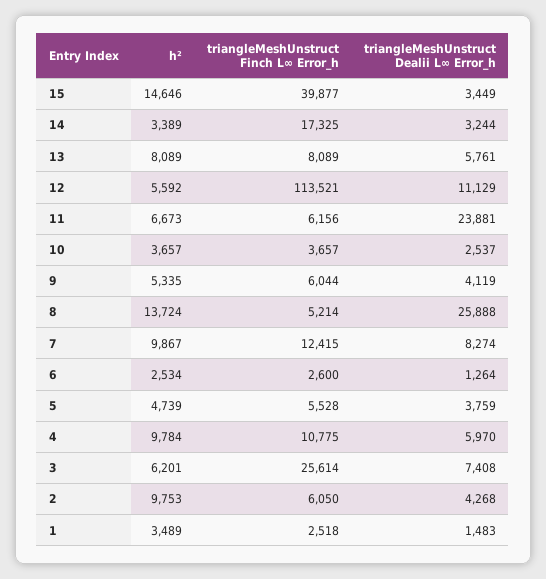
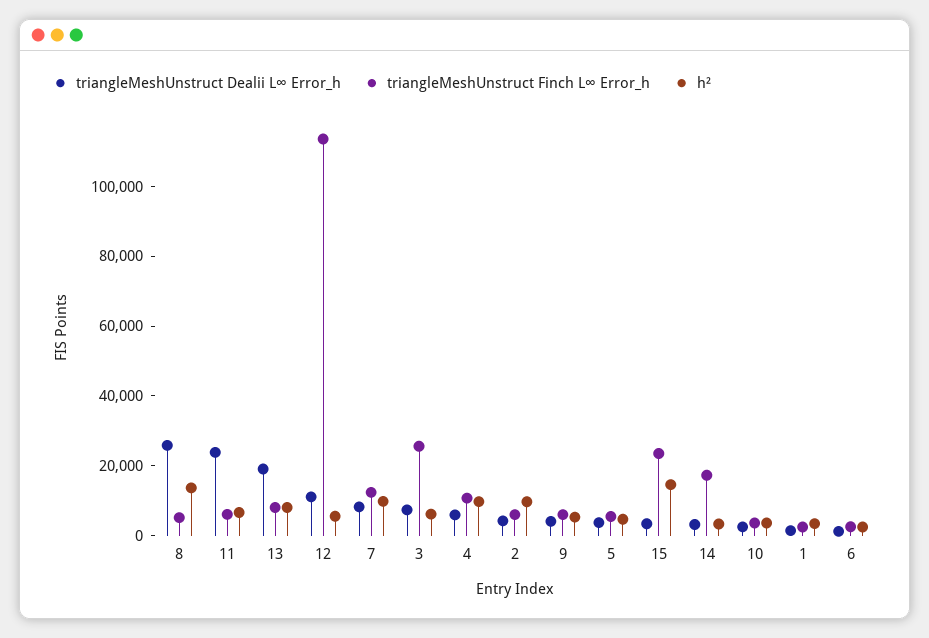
  {
    "h²": {
      "15": 14646,
      "14": 3389,
      "13": 8089,
      "12": 5592,
      "11": 6673,
      "10": 3657,
      "9": 5335,
      "8": 13724,
      "7": 9867,
      "6": 2534,
      "5": 4739,
      "4": 9784,
      "3": 6201,
      "2": 9753,
      "1": 3489
    },
    "triangleMeshUnstruct Finch L∞ Error_h": {
-     "15": 39877,
+     "15": 25000,
      "14": 17325,
      "13": 8089,
      "12": 113521,
      "11": 6156,
      "10": 3657,
      "9": 6044,
      "8": 5214,
      "7": 12415,
      "6": 2600,
      "5": 5528,
      "4": 10775,
      "3": 25614,
      "2": 6050,
      "1": 2518
    },
    "triangleMeshUnstruct Dealii L∞ Error_h": {
      "15": 3449,
      "14": 3244,
-     "13": 5761,
+     "13": 20000,
      "12": 11129,
      "11": 23881,
      "10": 2537,
      "9": 4119,
      "8": 25888,
      "7": 8274,
      "6": 1264,
      "5": 3759,
      "4": 5970,
      "3": 7408,
      "2": 4268,
      "1": 1483
    }
  }

